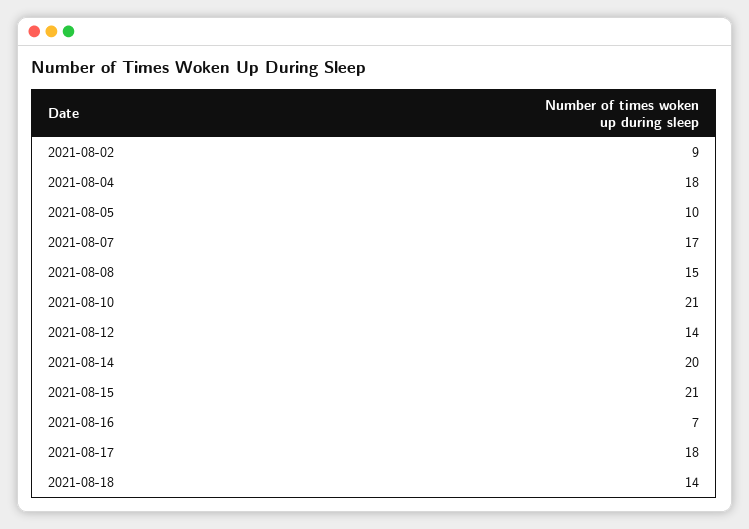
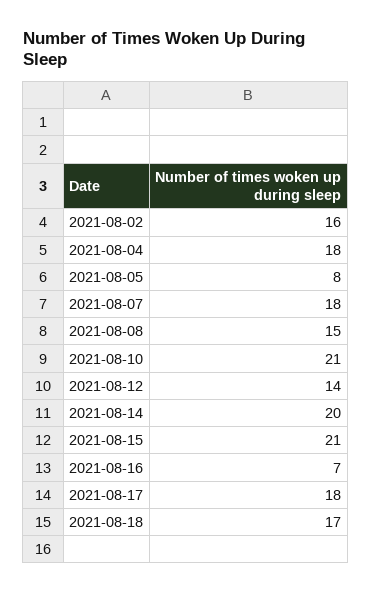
  {
-   "2021-08-02": 9,
+   "2021-08-02": 16,
    "2021-08-04": 18,
-   "2021-08-05": 10,
+   "2021-08-05": 8,
-   "2021-08-07": 17,
+   "2021-08-07": 18,
    "2021-08-08": 15,
    "2021-08-10": 21,
    "2021-08-12": 14,
    "2021-08-14": 20,
    "2021-08-15": 21,
    "2021-08-16": 7,
    "2021-08-17": 18,
-   "2021-08-18": 14
+   "2021-08-18": 17
  }

